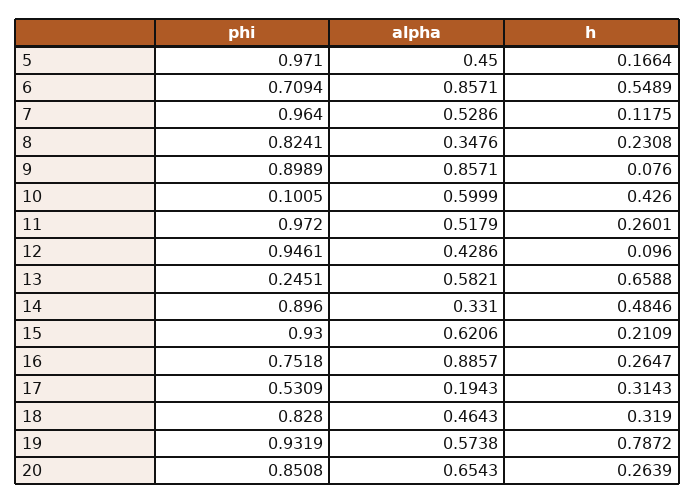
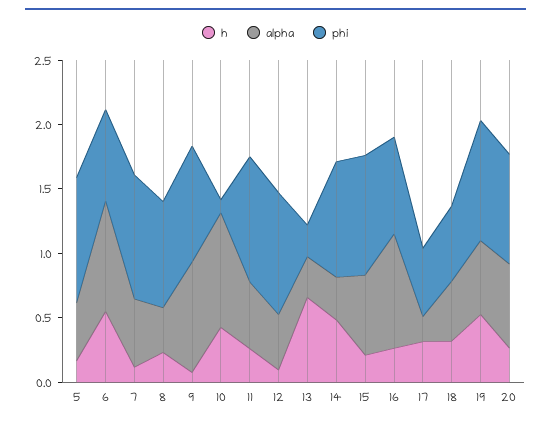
  {
    "phi": {
      "5": 0.971,
      "6": 0.7094,
      "7": 0.964,
      "8": 0.8241,
      "9": 0.8989,
      "10": 0.1005,
      "11": 0.972,
      "12": 0.9461,
      "13": 0.2451,
      "14": 0.896,
      "15": 0.93,
      "16": 0.7518,
      "17": 0.5309,
-     "18": 0.828,
+     "18": 0.6,
      "19": 0.9319,
      "20": 0.8508
    },
    "alpha": {
      "5": 0.45,
      "6": 0.8571,
      "7": 0.5286,
      "8": 0.3476,
      "9": 0.8571,
-     "10": 0.5999,
+     "10": 0.9,
      "11": 0.5179,
      "12": 0.4286,
-     "13": 0.5821,
+     "13": 0.3,
      "14": 0.331,
      "15": 0.6206,
      "16": 0.8857,
      "17": 0.1943,
      "18": 0.4643,
      "19": 0.5738,
      "20": 0.6543
    },
    "h": {
      "5": 0.1664,
      "6": 0.5489,
      "7": 0.1175,
      "8": 0.2308,
      "9": 0.076,
      "10": 0.426,
      "11": 0.2601,
      "12": 0.096,
      "13": 0.6588,
      "14": 0.4846,
      "15": 0.2109,
      "16": 0.2647,
      "17": 0.3143,
      "18": 0.319,
-     "19": 0.7872,
+     "19": 0.5,
      "20": 0.2639
    }
  }

